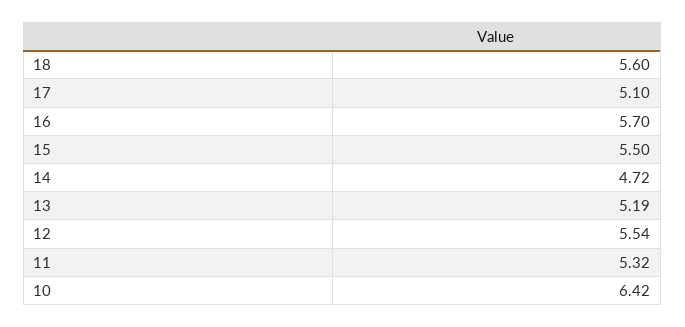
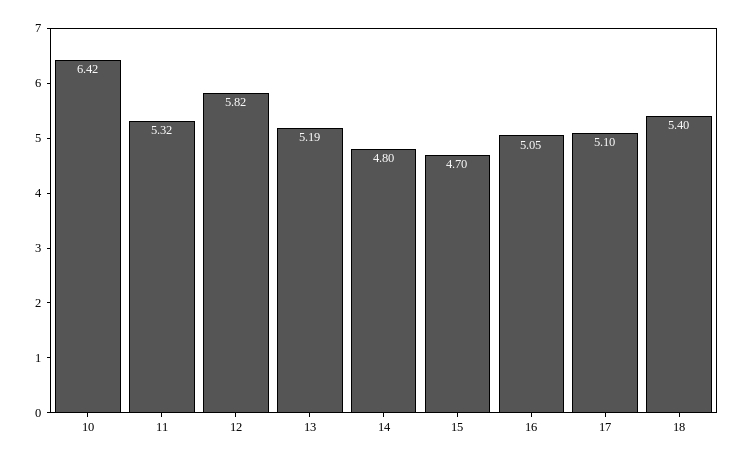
  {
-   "18": 5.6,
+   "18": 5.4,
    "17": 5.1,
-   "16": 5.7,
+   "16": 5.05,
-   "15": 5.5,
+   "15": 4.7,
-   "14": 4.72,
+   "14": 4.8,
    "13": 5.19,
-   "12": 5.54,
+   "12": 5.82,
    "11": 5.32,
    "10": 6.42
  }

